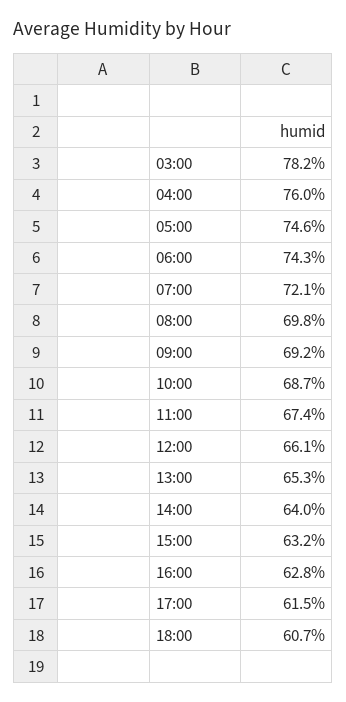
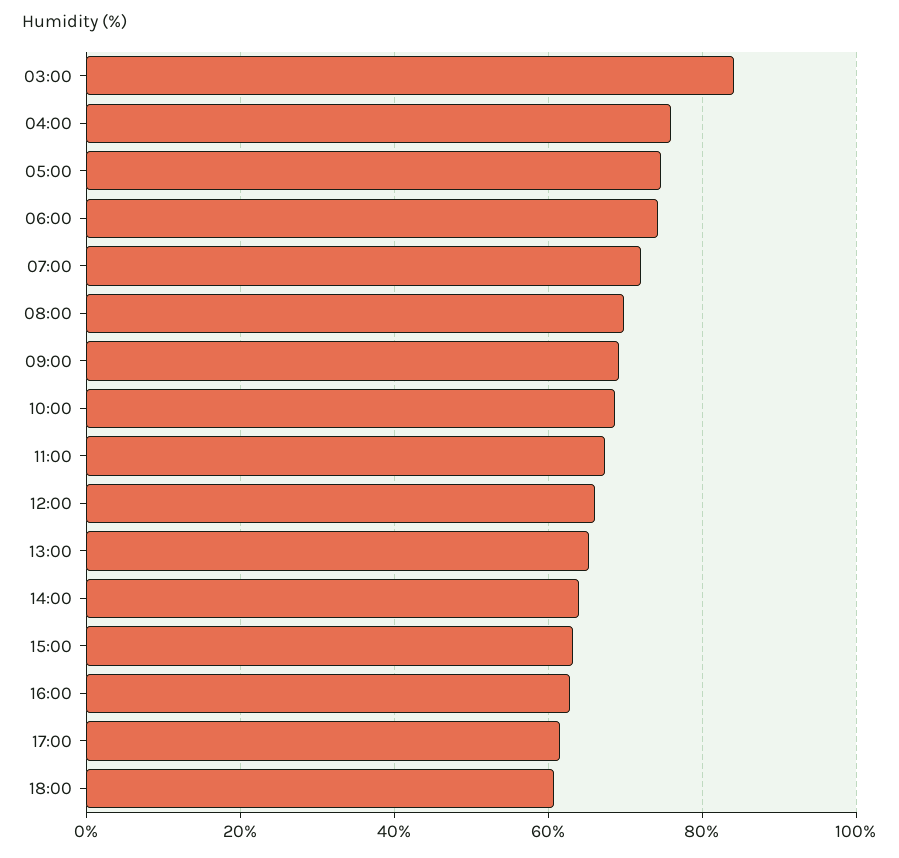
  {
-   "03:00": 78.2,
+   "03:00": 84,
    "04:00": 76,
    "05:00": 74.6,
    "06:00": 74.3,
    "07:00": 72.1,
    "08:00": 69.8,
    "09:00": 69.2,
    "10:00": 68.7,
    "11:00": 67.4,
    "12:00": 66.1,
    "13:00": 65.3,
    "14:00": 64,
    "15:00": 63.2,
    "16:00": 62.8,
    "17:00": 61.5,
    "18:00": 60.7
  }

